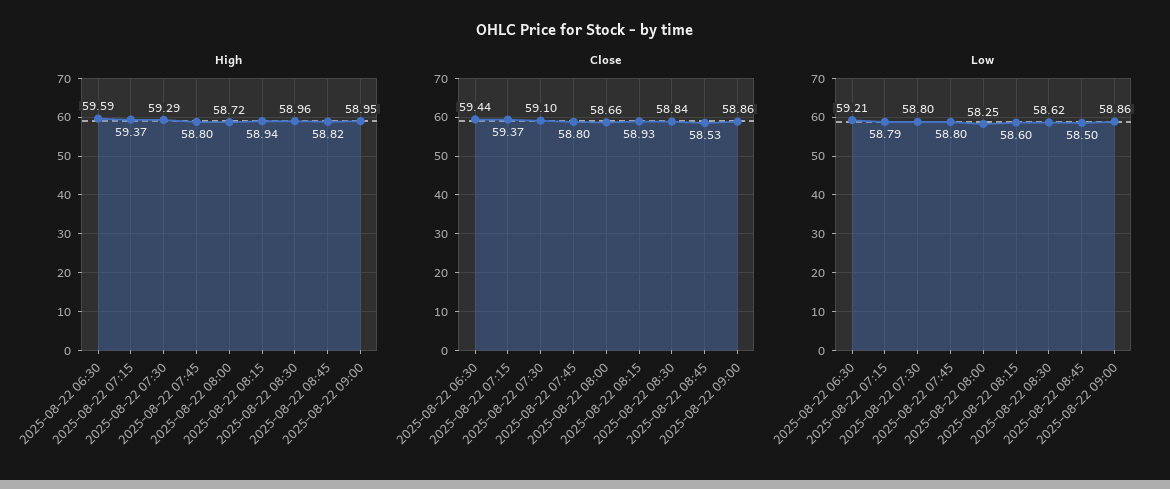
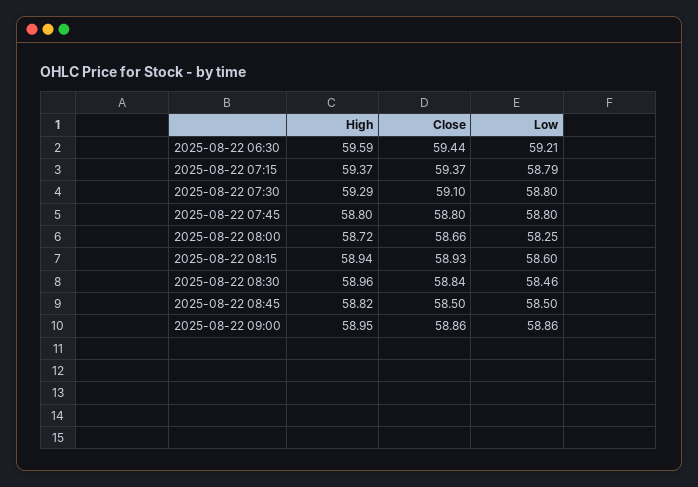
  {
    "High": {
      "2025-08-22 06:30": 59.59,
      "2025-08-22 07:15": 59.37,
      "2025-08-22 07:30": 59.29,
      "2025-08-22 07:45": 58.8,
      "2025-08-22 08:00": 58.72,
      "2025-08-22 08:15": 58.94,
      "2025-08-22 08:30": 58.96,
      "2025-08-22 08:45": 58.82,
      "2025-08-22 09:00": 58.95
    },
    "Close": {
      "2025-08-22 06:30": 59.44,
      "2025-08-22 07:15": 59.37,
      "2025-08-22 07:30": 59.1,
      "2025-08-22 07:45": 58.8,
      "2025-08-22 08:00": 58.66,
      "2025-08-22 08:15": 58.93,
      "2025-08-22 08:30": 58.84,
-     "2025-08-22 08:45": 58.53,
+     "2025-08-22 08:45": 58.5,
      "2025-08-22 09:00": 58.86
    },
    "Low": {
      "2025-08-22 06:30": 59.21,
      "2025-08-22 07:15": 58.79,
      "2025-08-22 07:30": 58.8,
      "2025-08-22 07:45": 58.8,
      "2025-08-22 08:00": 58.25,
      "2025-08-22 08:15": 58.6,
-     "2025-08-22 08:30": 58.62,
+     "2025-08-22 08:30": 58.46,
      "2025-08-22 08:45": 58.5,
      "2025-08-22 09:00": 58.86
    }
  }

